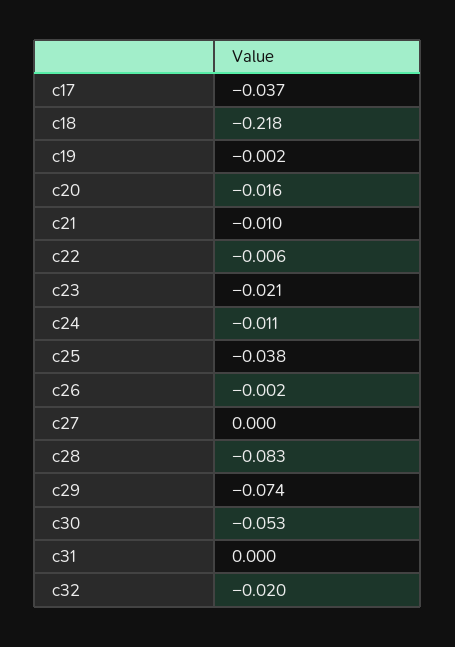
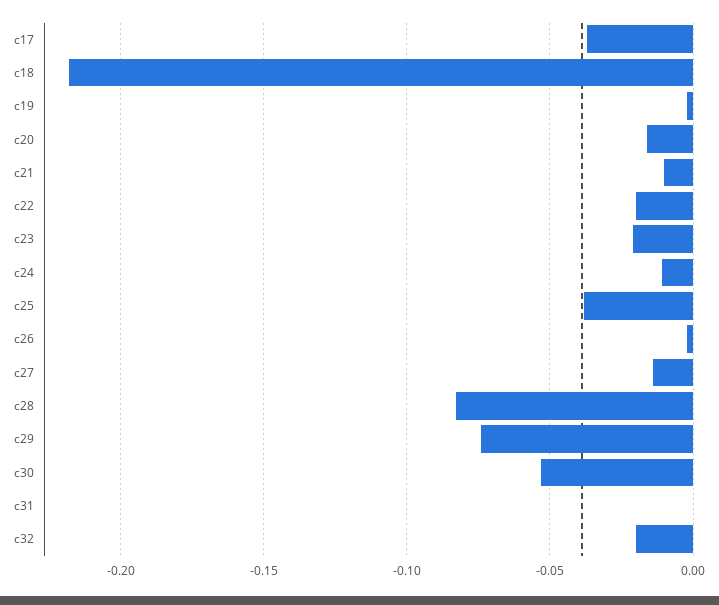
  {
    "c17": -0.037,
    "c18": -0.218,
    "c19": -0.002,
    "c20": -0.016,
    "c21": -0.01,
-   "c22": -0.006,
+   "c22": -0.02,
    "c23": -0.021,
    "c24": -0.011,
    "c25": -0.038,
    "c26": -0.002,
-   "c27": 0,
+   "c27": -0.015,
    "c28": -0.083,
    "c29": -0.074,
    "c30": -0.053,
    "c31": 0,
    "c32": -0.02
  }

